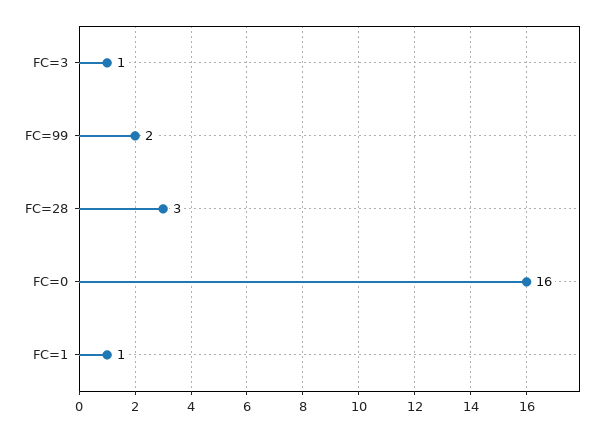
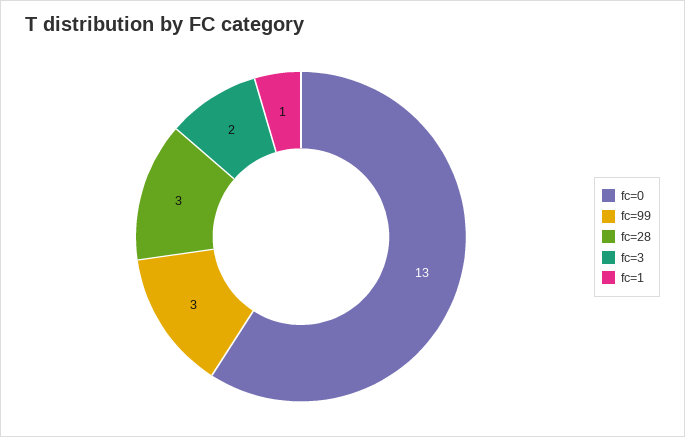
  {
-   "FC=3": 1,
+   "FC=3": 2,
-   "FC=99": 2,
+   "FC=99": 3,
    "FC=28": 3,
-   "FC=0": 16,
+   "FC=0": 13,
    "FC=1": 1
  }

